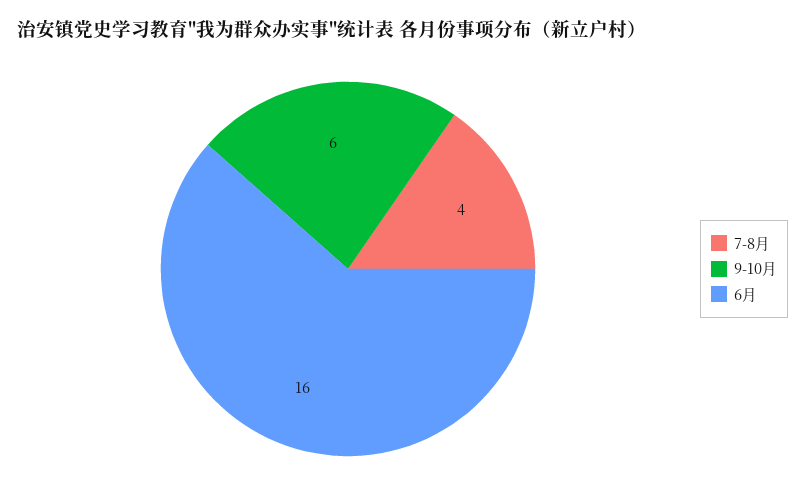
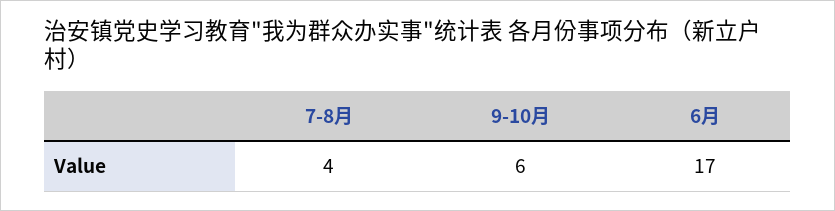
  {
    "7-8月": 4,
    "9-10月": 6,
-   "6月": 16
+   "6月": 17
  }

